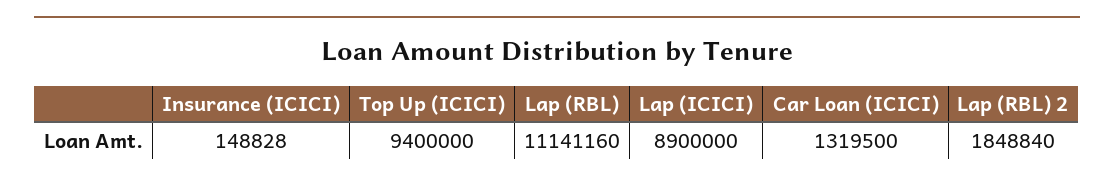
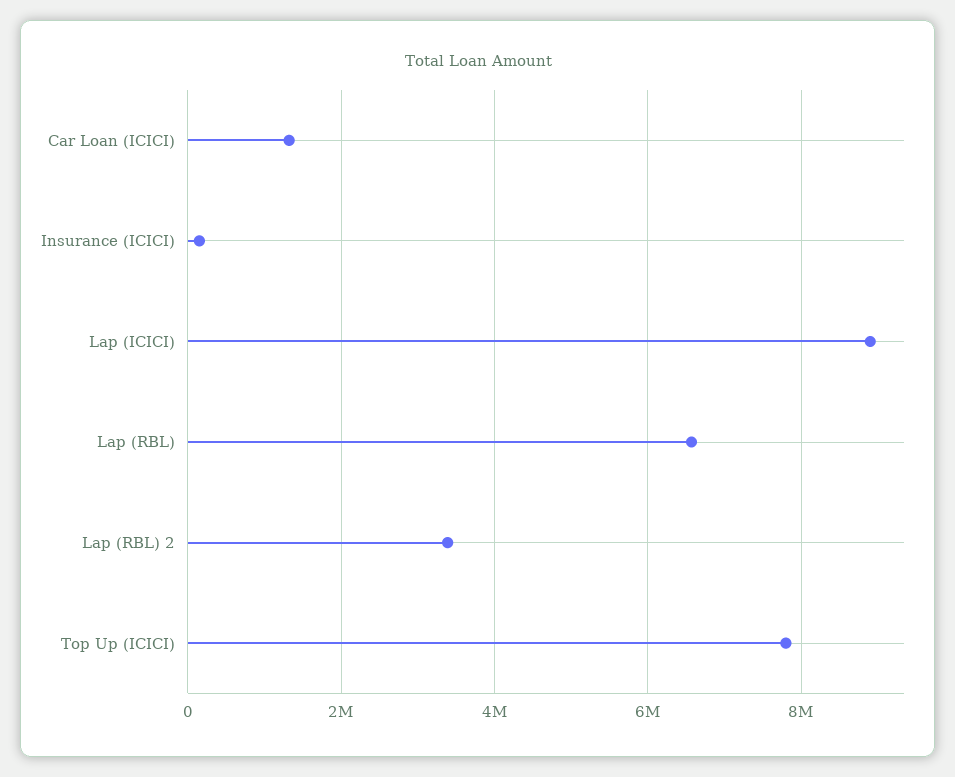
  {
    "Insurance (ICICI)": 148828,
-   "Top Up (ICICI)": 9400000,
+   "Top Up (ICICI)": 7800000,
-   "Lap (RBL)": 11141160,
+   "Lap (RBL)": 6600000,
    "Lap (ICICI)": 8900000,
    "Car Loan (ICICI)": 1319500,
-   "Lap (RBL) 2": 1848840
+   "Lap (RBL) 2": 3400000
  }

